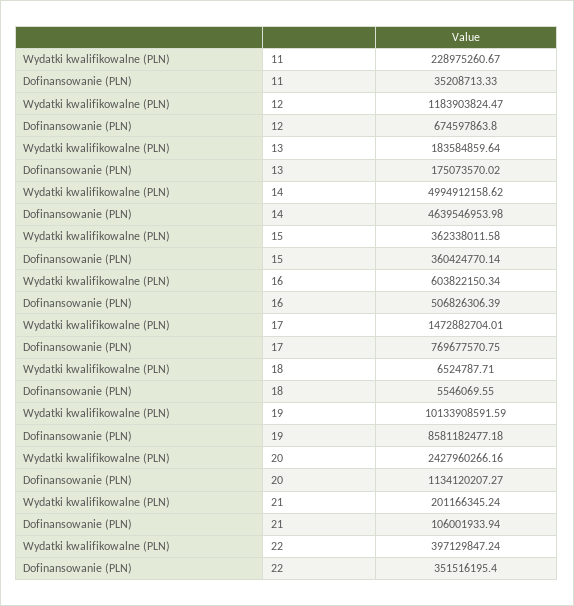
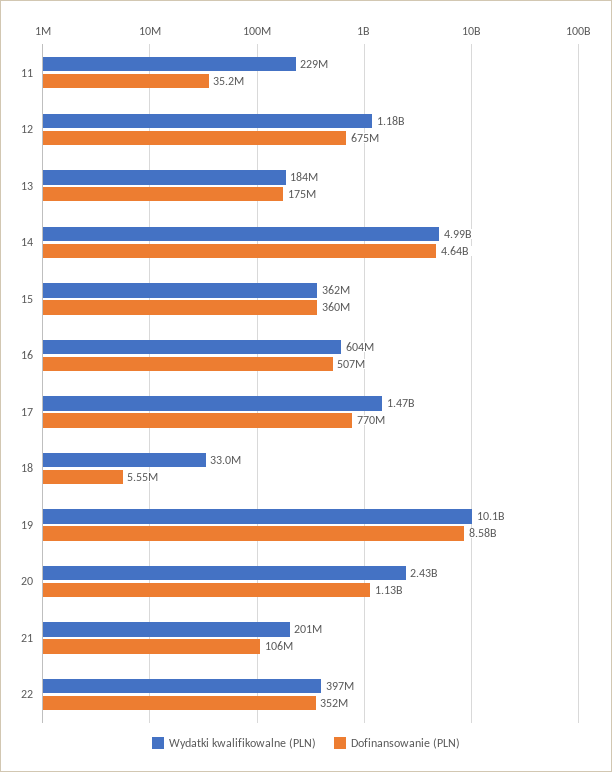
  {
    "Wydatki kwalifikowalne (PLN)": {
      "11": 228975260.67,
      "12": 1183903824.47,
      "13": 183584859.64,
      "14": 4994912158.62,
      "15": 362338011.58,
      "16": 603822150.34,
      "17": 1472882704.01,
-     "18": 6524787.71,
+     "18": 33000000,
      "19": 10133908591.59,
      "20": 2427960266.16,
      "21": 201166345.24,
      "22": 397129847.24
    },
    "Dofinansowanie (PLN)": {
      "11": 35208713.33,
      "12": 674597863.8,
      "13": 175073570.02,
      "14": 4639546953.98,
      "15": 360424770.14,
      "16": 506826306.39,
      "17": 769677570.75,
      "18": 5546069.55,
      "19": 8581182477.18,
      "20": 1134120207.27,
      "21": 106001933.94,
      "22": 351516195.4
    }
  }

